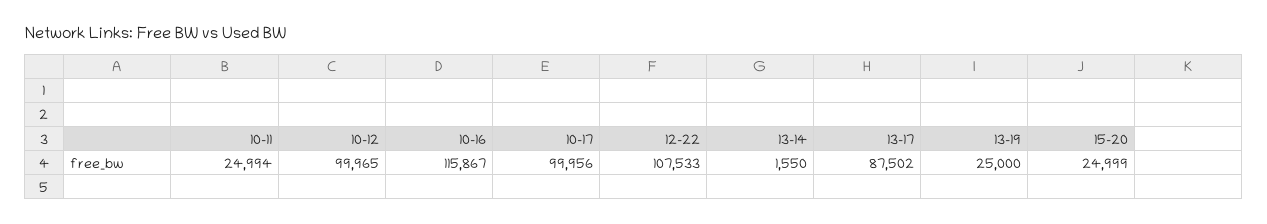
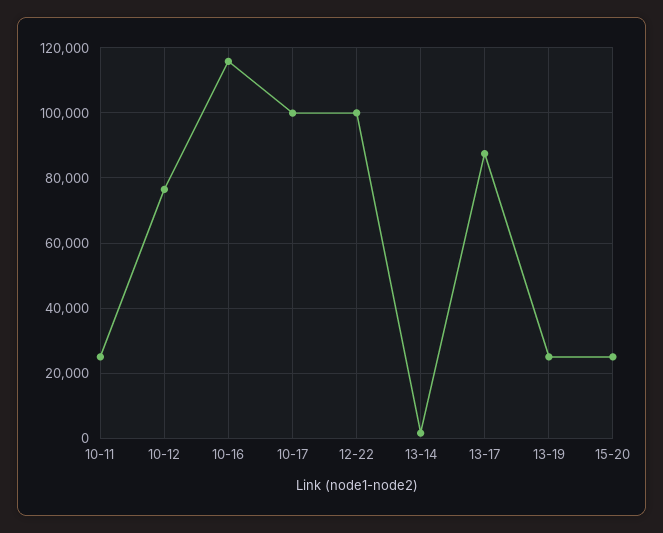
  {
    "10-11": 24994,
-   "10-12": 99965,
+   "10-12": 76000,
    "10-16": 115867,
    "10-17": 99956,
-   "12-22": 107533,
+   "12-22": 100000,
    "13-14": 1550,
    "13-17": 87502,
    "13-19": 25000,
    "15-20": 24999
  }

